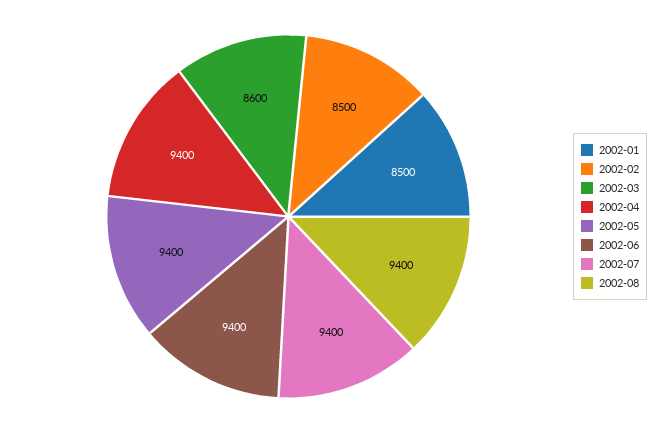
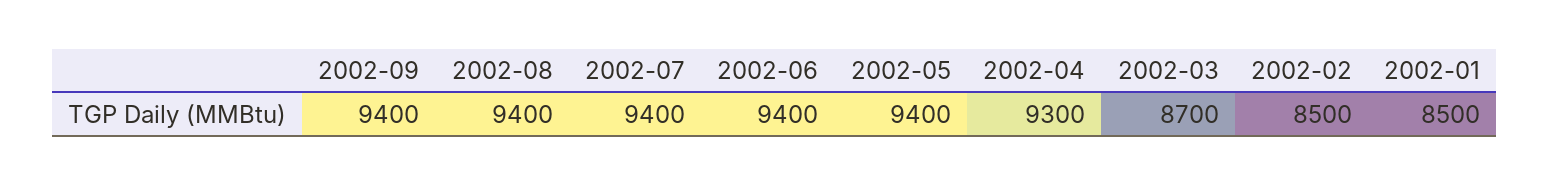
  {
    "2002-01": 8500,
    "2002-02": 8500,
-   "2002-03": 8600,
+   "2002-03": 8700,
-   "2002-04": 9400,
+   "2002-04": 9300,
    "2002-05": 9400,
    "2002-06": 9400,
    "2002-07": 9400,
-   "2002-08": 9400
+   "2002-08": 9400,
+   "2002-09": 9400
  }

